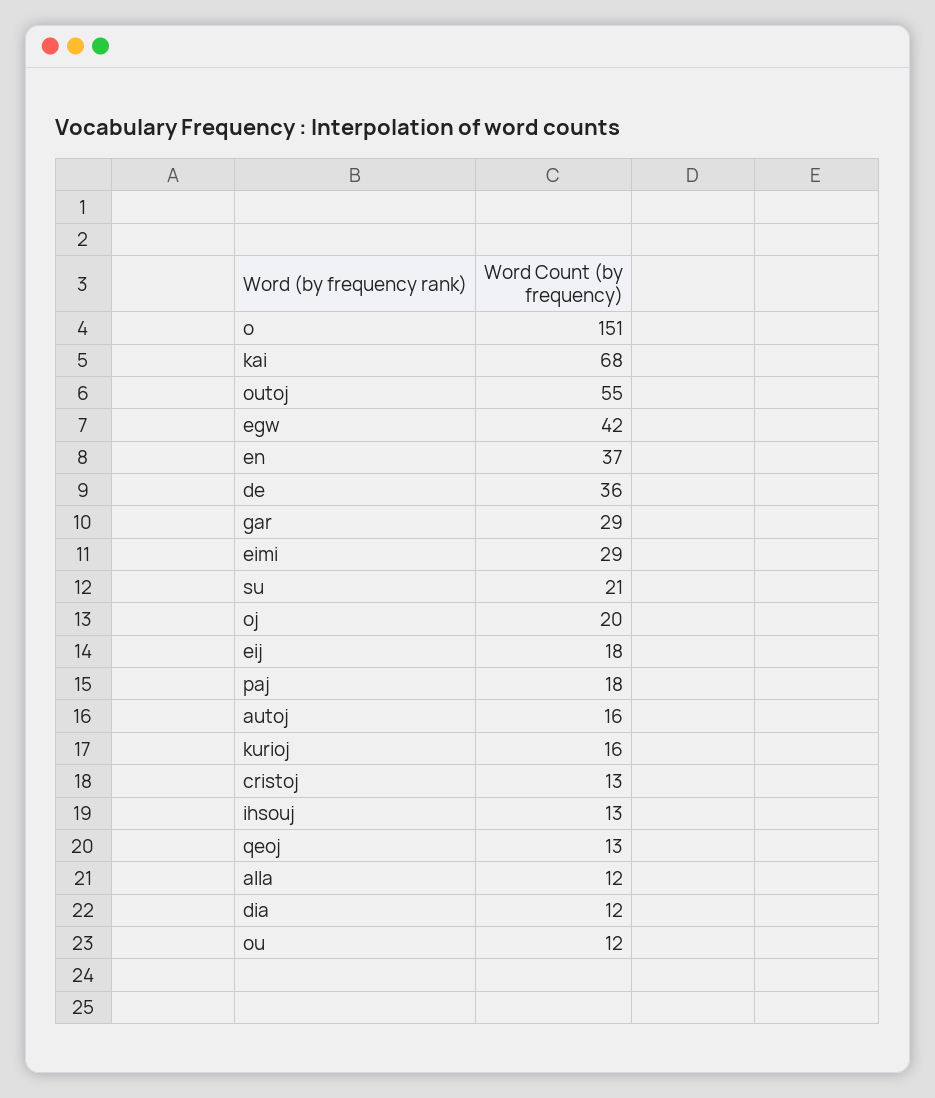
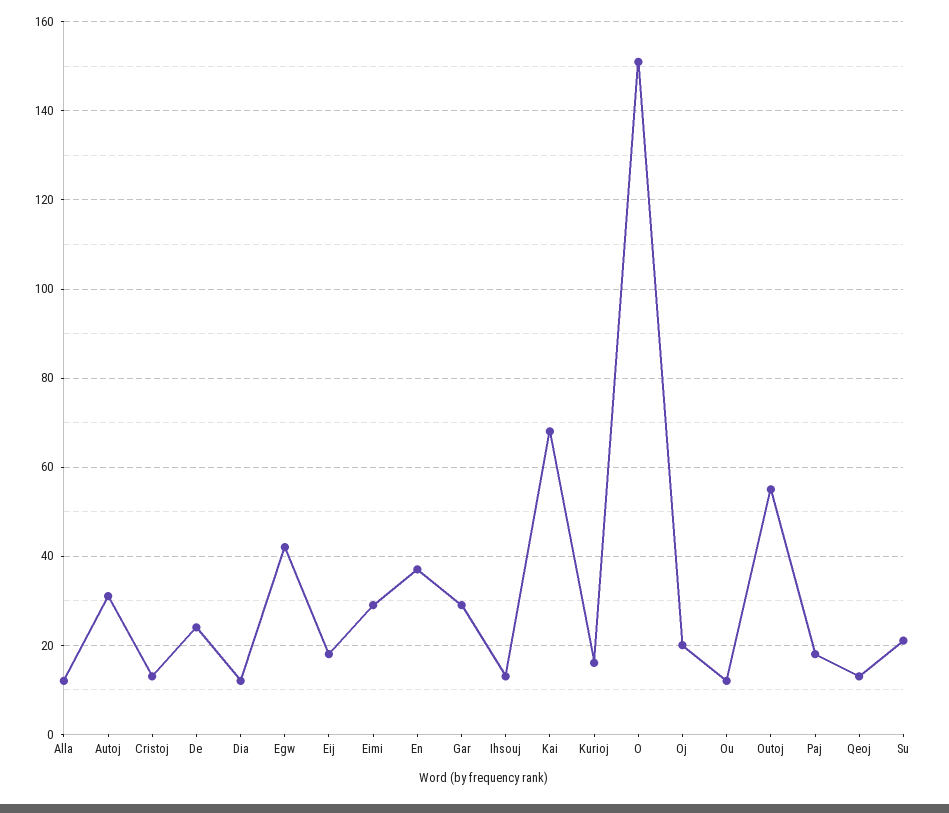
  {
    "o": 151,
    "kai": 68,
    "outoj": 55,
    "egw": 42,
    "en": 37,
-   "de": 36,
+   "de": 25,
    "gar": 29,
    "eimi": 29,
    "su": 21,
    "oj": 20,
    "eij": 18,
    "paj": 18,
-   "autoj": 16,
+   "autoj": 30,
    "kurioj": 16,
    "cristoj": 13,
    "ihsouj": 13,
    "qeoj": 13,
    "alla": 12,
    "dia": 12,
    "ou": 12
  }

